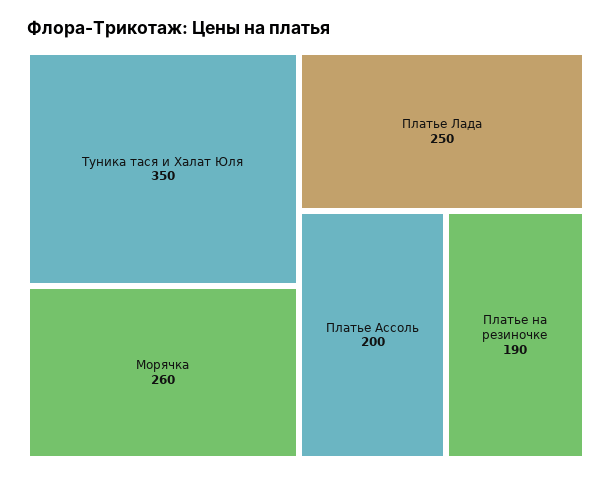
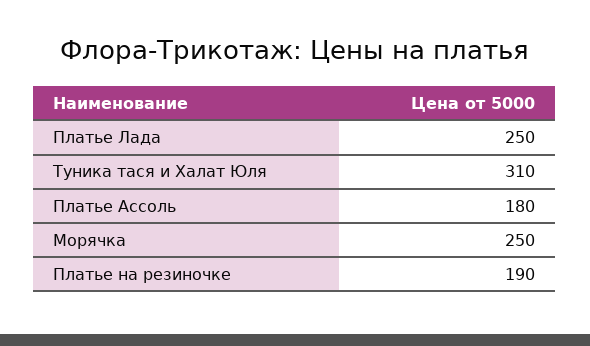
  {
-   "Туника тася и Халат Юля": 350,
+   "Туника тася и Халат Юля": 310,
-   "Морячка": 260,
+   "Морячка": 250,
    "Платье Лада": 250,
-   "Платье Ассоль": 200,
+   "Платье Ассоль": 180,
    "Платье на резиночке": 190
  }

